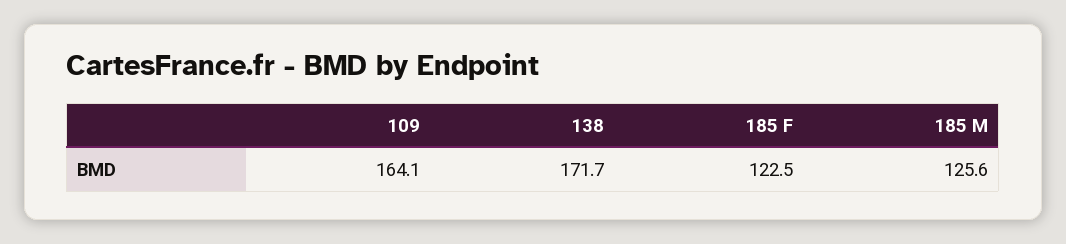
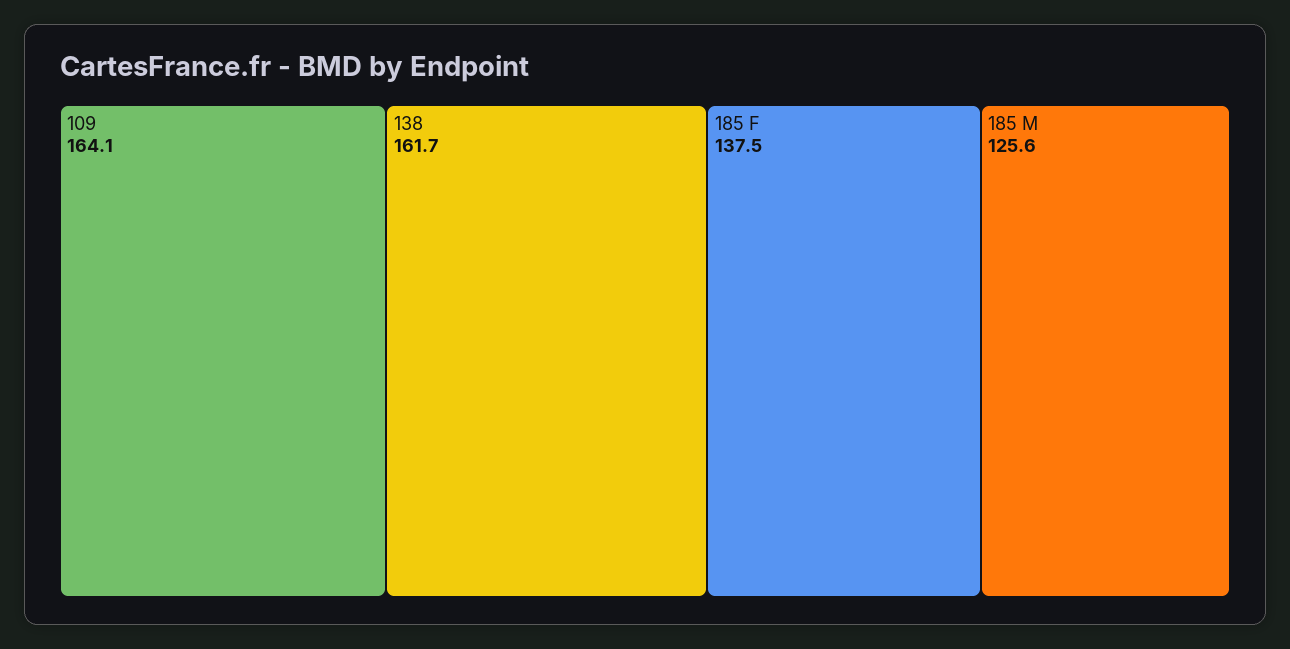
  {
    "109": 164.1,
-   "138": 171.7,
+   "138": 161.7,
-   "185 F": 122.5,
+   "185 F": 137.5,
    "185 M": 125.6
  }

